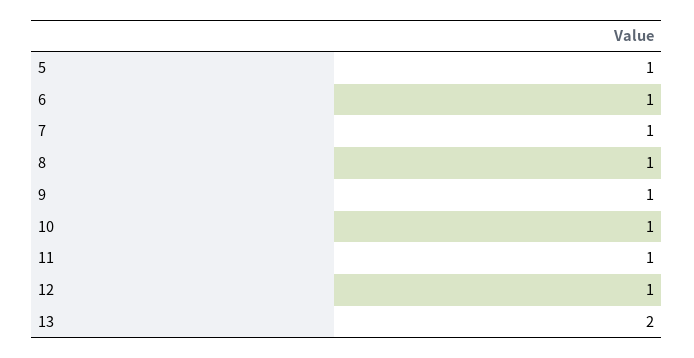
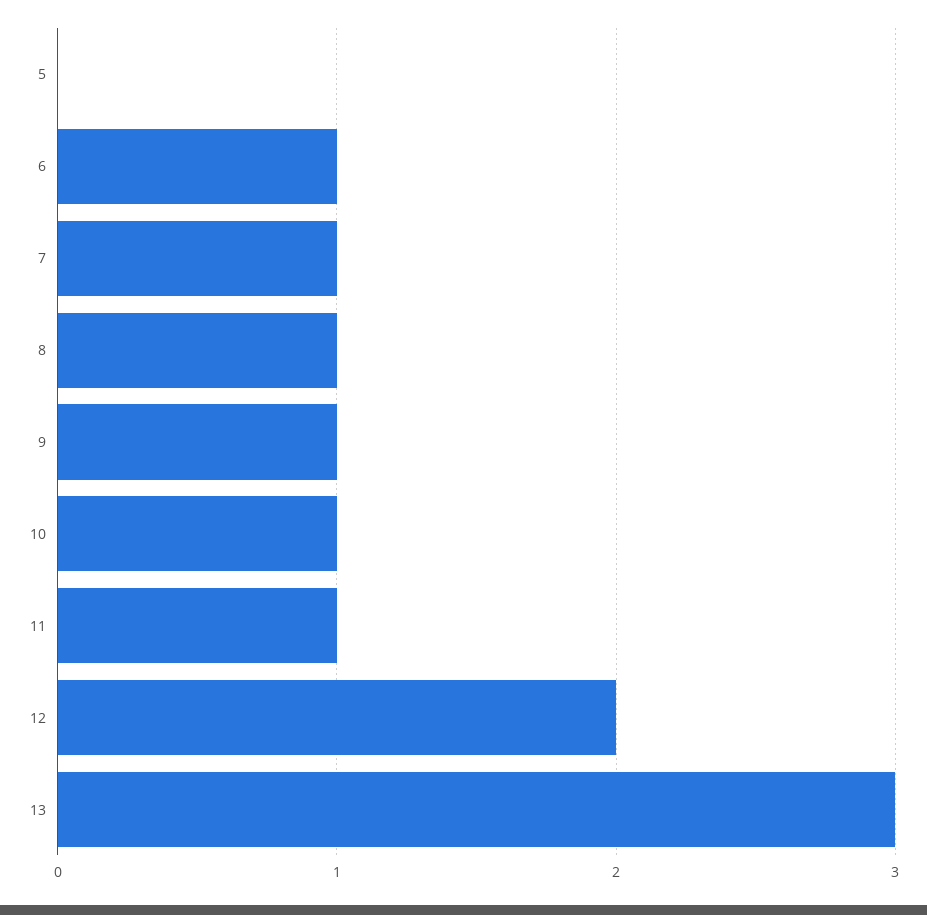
  {
-   "5": 1,
+   "5": 0,
    "6": 1,
    "7": 1,
    "8": 1,
    "9": 1,
    "10": 1,
    "11": 1,
-   "12": 1,
+   "12": 2,
-   "13": 2
+   "13": 3
  }

